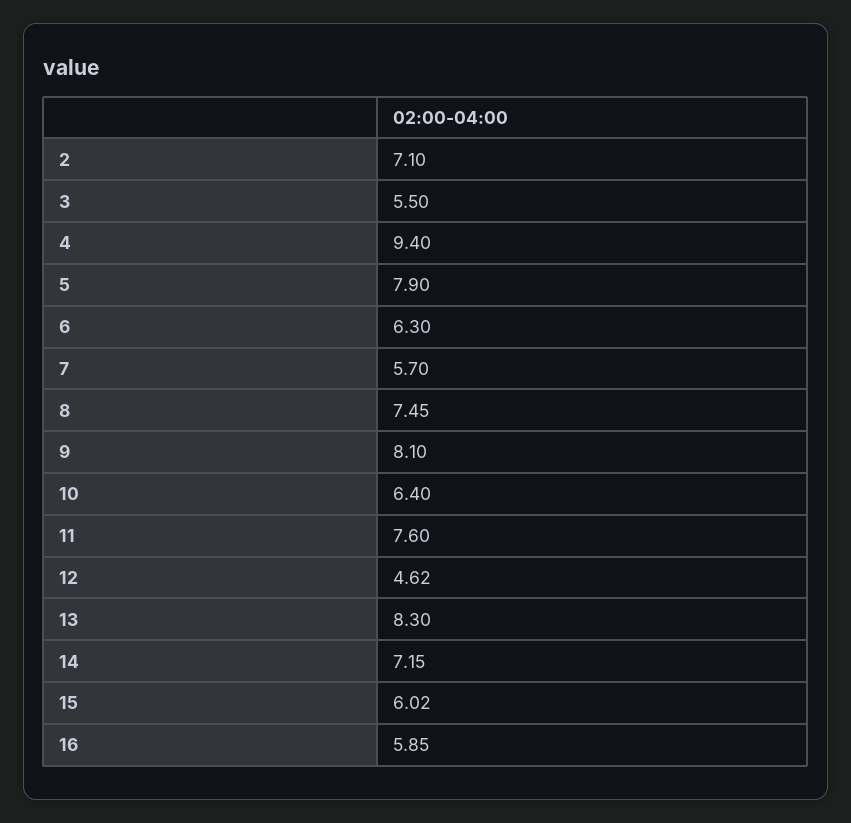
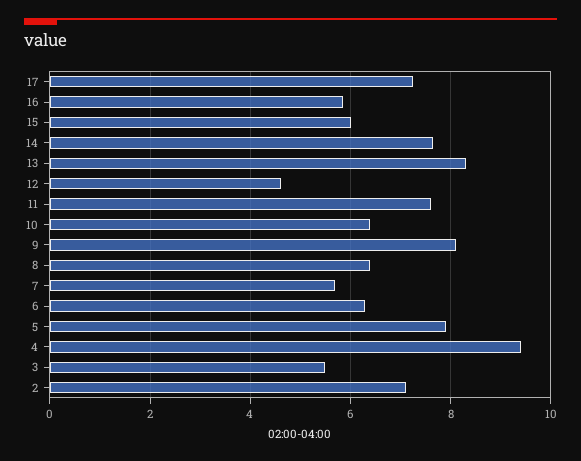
  {
    "2": 7.1,
    "3": 5.5,
    "4": 9.4,
    "5": 7.9,
    "6": 6.3,
    "7": 5.7,
-   "8": 7.45,
+   "8": 6.4,
    "9": 8.1,
    "10": 6.4,
    "11": 7.6,
    "12": 4.62,
    "13": 8.3,
-   "14": 7.15,
+   "14": 7.6,
    "15": 6.02,
-   "16": 5.85
+   "16": 5.85,
+   "17": 7.2
  }

